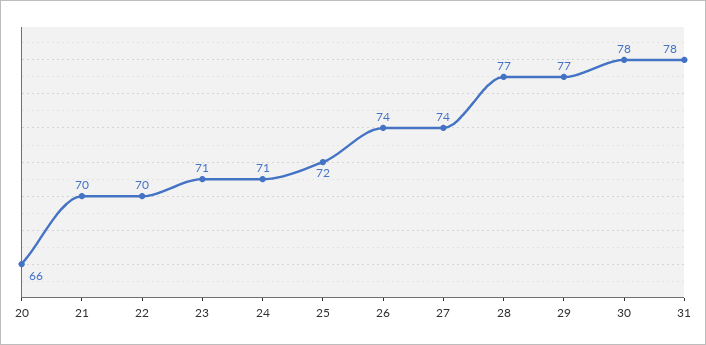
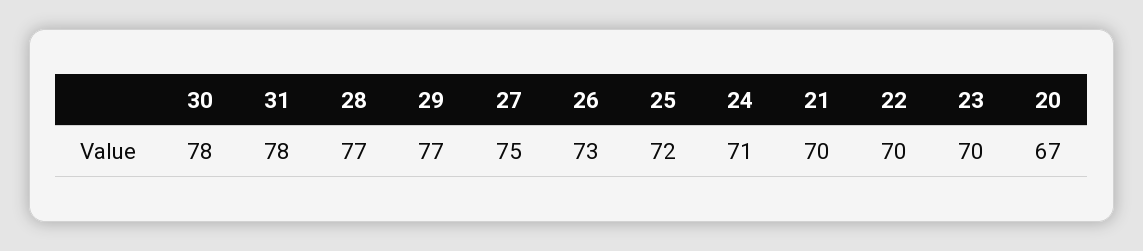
  {
-   "20": 66,
+   "20": 67,
    "21": 70,
    "22": 70,
-   "23": 71,
+   "23": 70,
    "24": 71,
    "25": 72,
-   "26": 74,
+   "26": 73,
-   "27": 74,
+   "27": 75,
    "28": 77,
    "29": 77,
    "30": 78,
    "31": 78
  }

